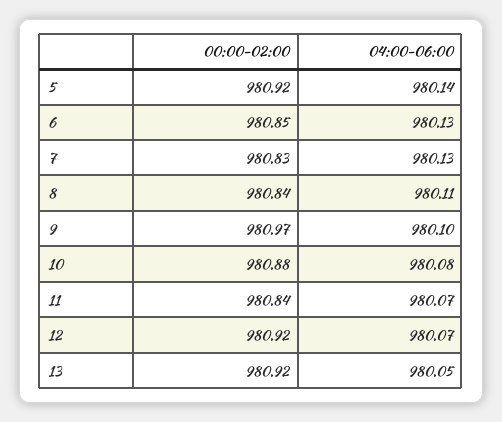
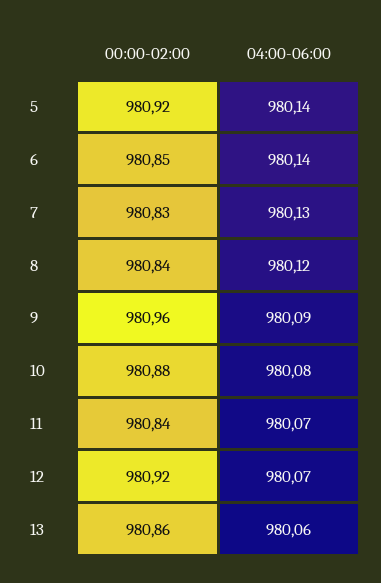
  {
    "00:00-02:00": {
      "5": 980.92,
      "6": 980.85,
      "7": 980.83,
      "8": 980.84,
-     "9": 980.97,
+     "9": 980.96,
      "10": 980.88,
      "11": 980.84,
      "12": 980.92,
-     "13": 980.92
+     "13": 980.86
    },
    "04:00-06:00": {
      "5": 980.14,
-     "6": 980.13,
+     "6": 980.14,
      "7": 980.13,
-     "8": 980.11,
+     "8": 980.12,
-     "9": 980.1,
+     "9": 980.09,
      "10": 980.08,
      "11": 980.07,
      "12": 980.07,
-     "13": 980.05
+     "13": 980.06
    }
  }

